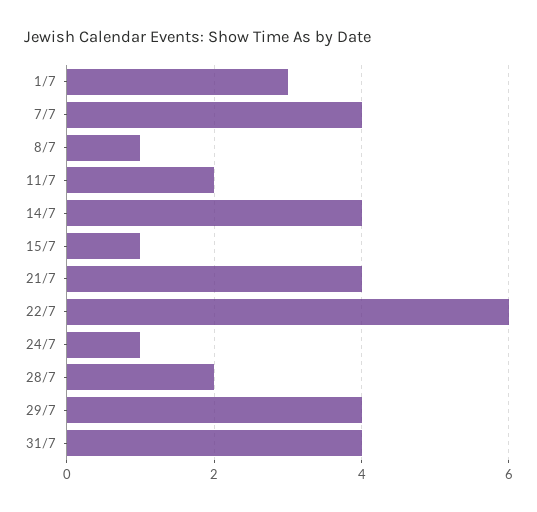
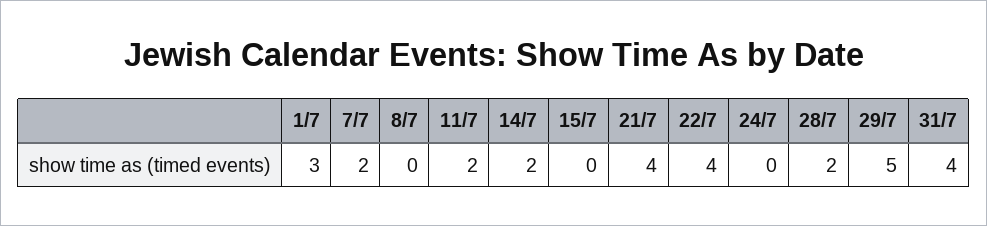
  {
    "1/7": 3,
-   "7/7": 4,
+   "7/7": 2,
-   "8/7": 1,
+   "8/7": 0,
    "11/7": 2,
-   "14/7": 4,
+   "14/7": 2,
-   "15/7": 1,
+   "15/7": 0,
    "21/7": 4,
-   "22/7": 6,
+   "22/7": 4,
-   "24/7": 1,
+   "24/7": 0,
    "28/7": 2,
-   "29/7": 4,
+   "29/7": 5,
    "31/7": 4
  }

